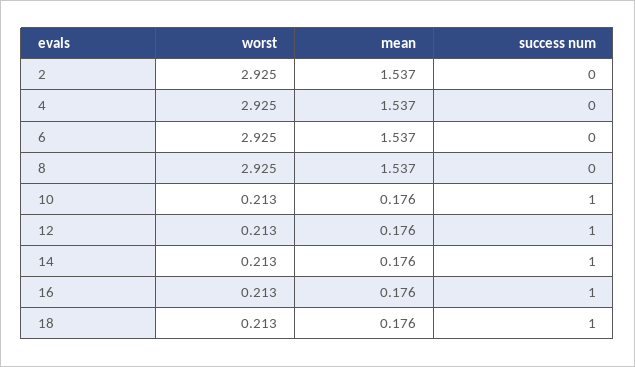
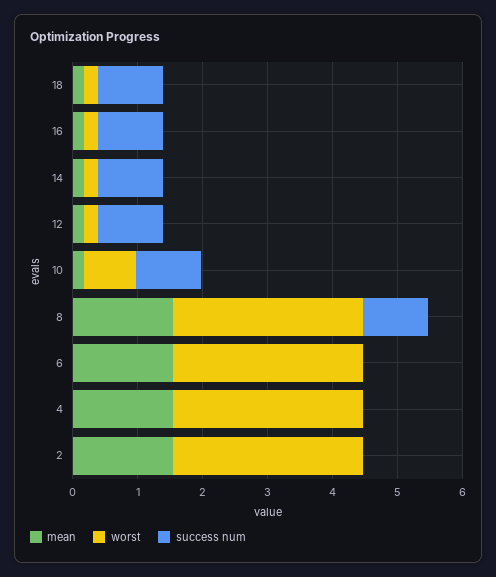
  {
    "worst": {
      "2": 2.925,
      "4": 2.925,
      "6": 2.925,
      "8": 2.925,
-     "10": 0.213,
+     "10": 0.8,
      "12": 0.213,
      "14": 0.213,
      "16": 0.213,
      "18": 0.213
    },
    "mean": {
      "2": 1.537,
      "4": 1.537,
      "6": 1.537,
      "8": 1.537,
      "10": 0.176,
      "12": 0.176,
      "14": 0.176,
      "16": 0.176,
      "18": 0.176
    },
    "success num": {
      "2": 0,
      "4": 0,
      "6": 0,
-     "8": 0,
+     "8": 1,
      "10": 1,
      "12": 1,
      "14": 1,
      "16": 1,
      "18": 1
    }
  }

